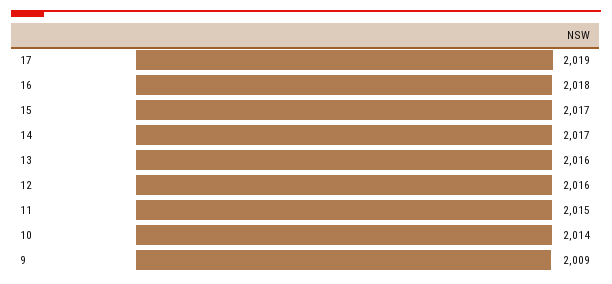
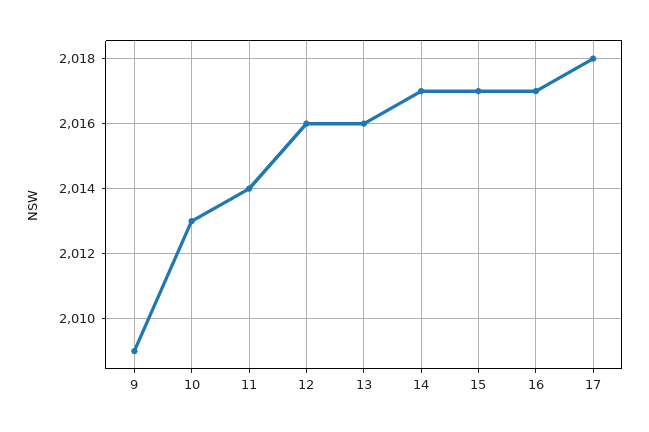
  {
-   "17": 2019,
+   "17": 2018,
-   "16": 2018,
+   "16": 2017,
    "15": 2017,
    "14": 2017,
    "13": 2016,
    "12": 2016,
-   "11": 2015,
+   "11": 2014,
-   "10": 2014,
+   "10": 2013,
    "9": 2009
  }

